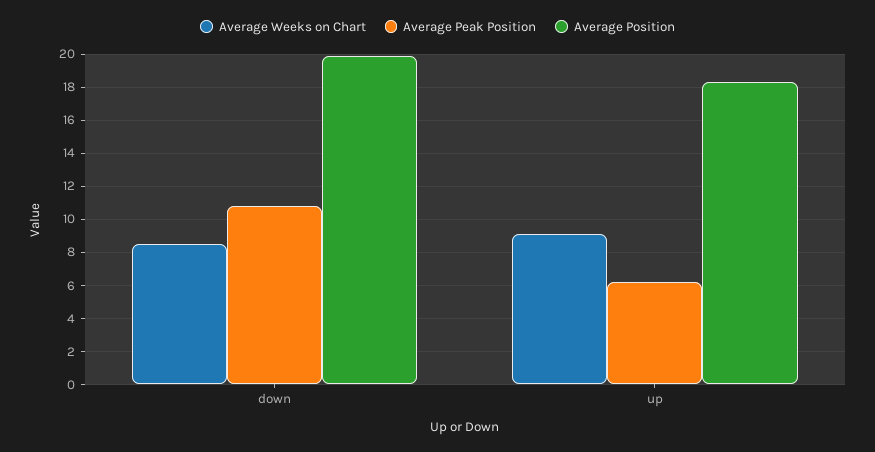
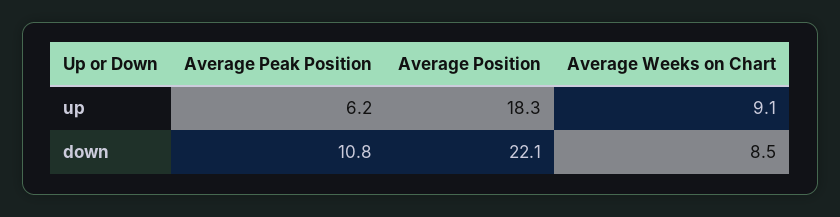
  {
    "Average Weeks on Chart": {
      "down": 8.5,
      "up": 9.1
    },
    "Average Peak Position": {
      "down": 10.8,
      "up": 6.2
    },
    "Average Position": {
-     "down": 20,
+     "down": 22.1,
      "up": 18.3
    }
  }

